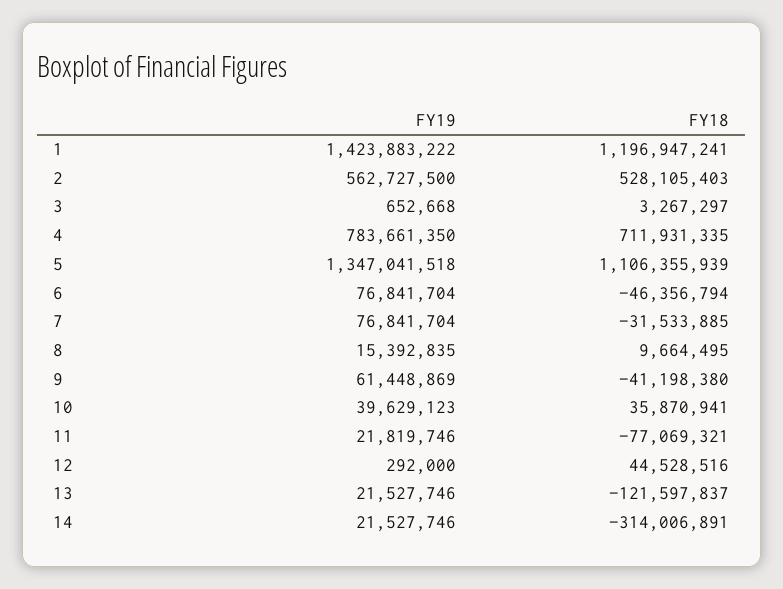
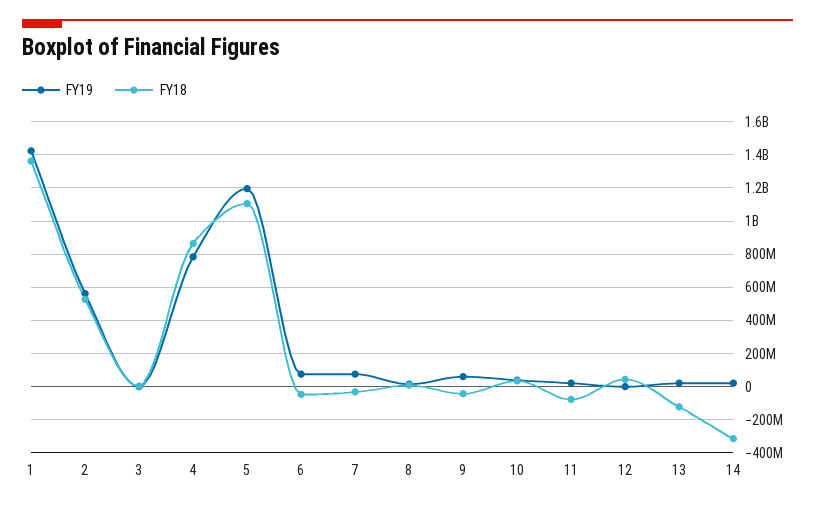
  {
    "FY19": {
      "1": 1423883222,
      "2": 562727500,
      "3": 652668,
      "4": 783661350,
-     "5": 1347041518,
+     "5": 1200000000,
      "6": 76841704,
      "7": 76841704,
      "8": 15392835,
      "9": 61448869,
      "10": 39629123,
      "11": 21819746,
      "12": 292000,
      "13": 21527746,
      "14": 21527746
    },
    "FY18": {
-     "1": 1196947241,
+     "1": 1350000000,
      "2": 528105403,
      "3": 3267297,
-     "4": 711931335,
+     "4": 850000000,
      "5": 1106355939,
      "6": -46356794,
      "7": -31533885,
      "8": 9664495,
      "9": -41198380,
      "10": 35870941,
      "11": -77069321,
      "12": 44528516,
      "13": -121597837,
      "14": -314006891
    }
  }

